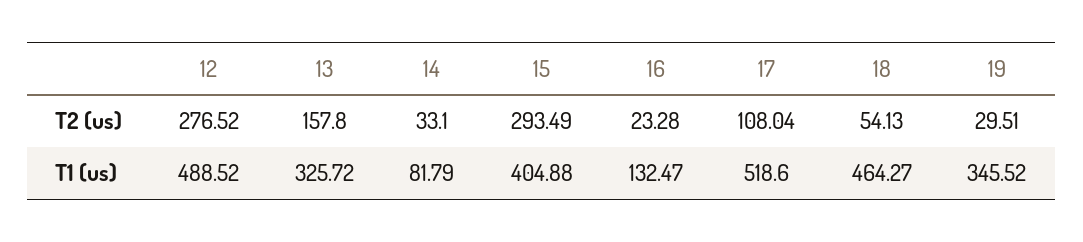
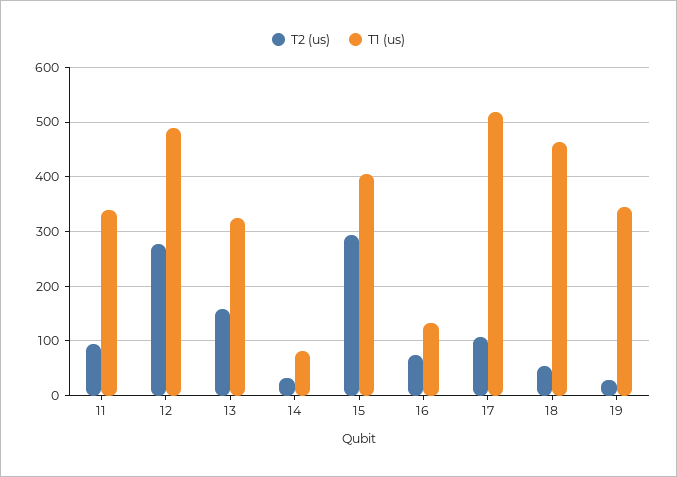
  {
    "T2 (us)": {
      "12": 276.52,
      "13": 157.8,
      "14": 33.1,
      "15": 293.49,
-     "16": 23.28,
+     "16": 80,
      "17": 108.04,
      "18": 54.13,
-     "19": 29.51
+     "19": 29.51,
+     "11": 100
    },
    "T1 (us)": {
      "12": 488.52,
      "13": 325.72,
      "14": 81.79,
      "15": 404.88,
      "16": 132.47,
      "17": 518.6,
      "18": 464.27,
-     "19": 345.52
+     "19": 345.52,
+     "11": 340
    }
  }

